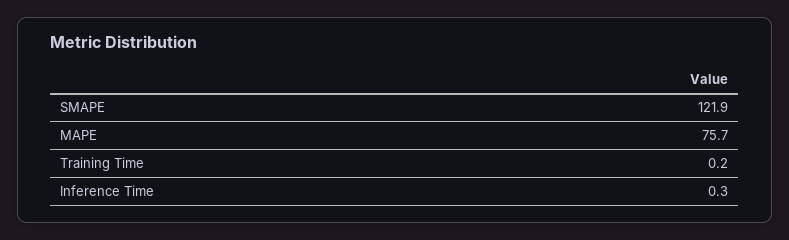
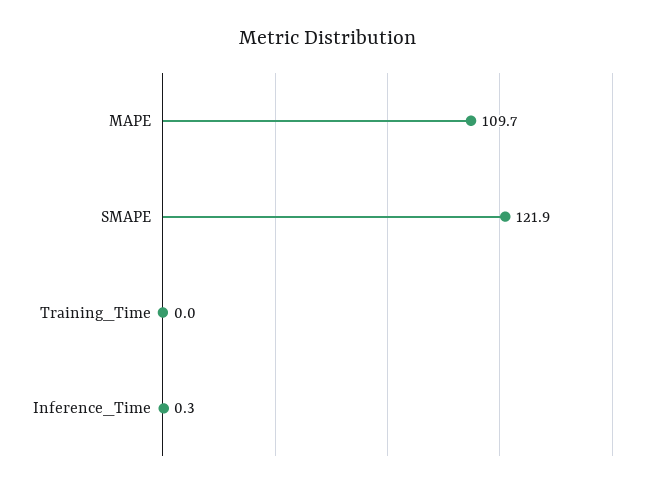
  {
    "SMAPE": 121.9,
-   "MAPE": 75.7,
+   "MAPE": 109.7,
-   "Training Time": 0.2,
+   "Training Time": 0,
    "Inference Time": 0.3
  }

